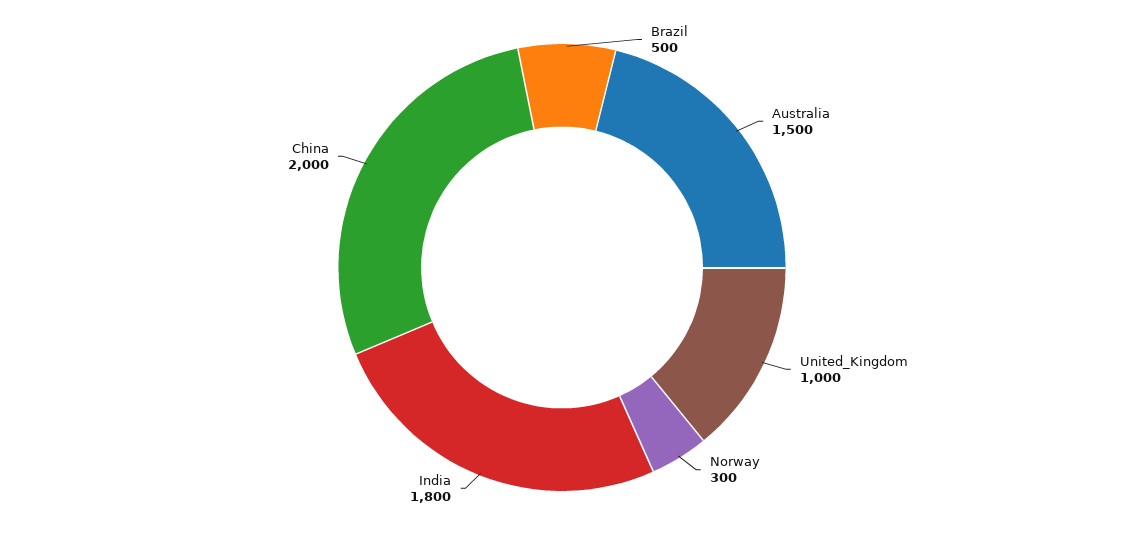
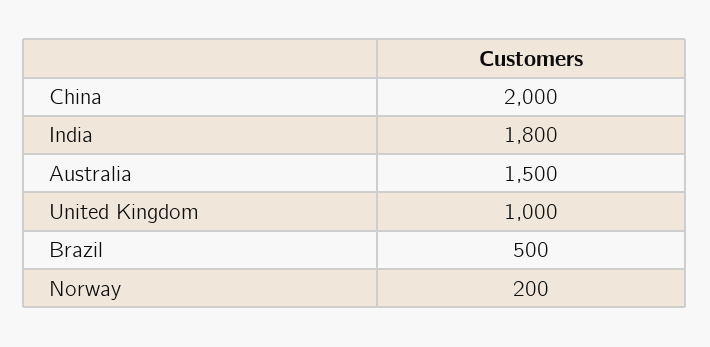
  {
    "Brazil": 500,
    "Australia": 1500,
    "United_Kingdom": 1000,
-   "Norway": 300,
+   "Norway": 200,
    "India": 1800,
    "China": 2000
  }

